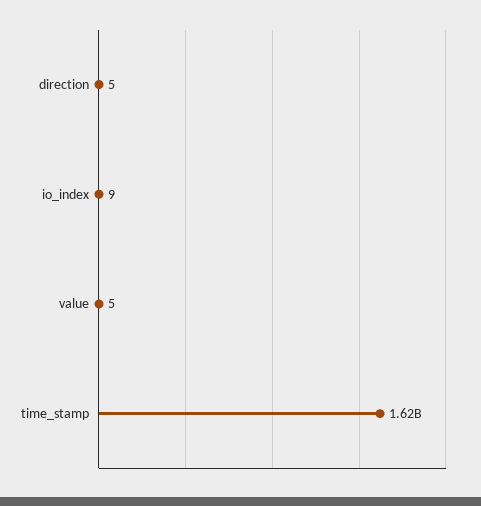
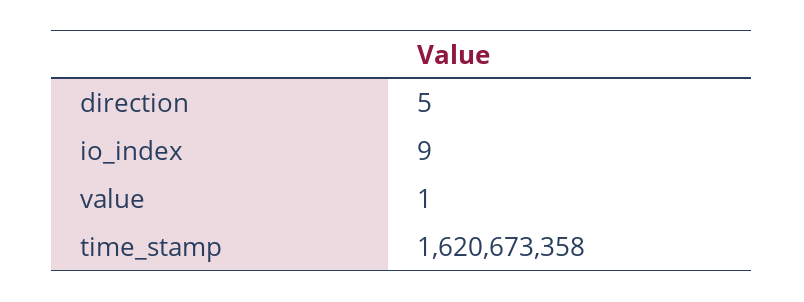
  {
    "direction": 5,
    "io_index": 9,
-   "value": 5,
+   "value": 1,
    "time_stamp": 1620673358
  }

